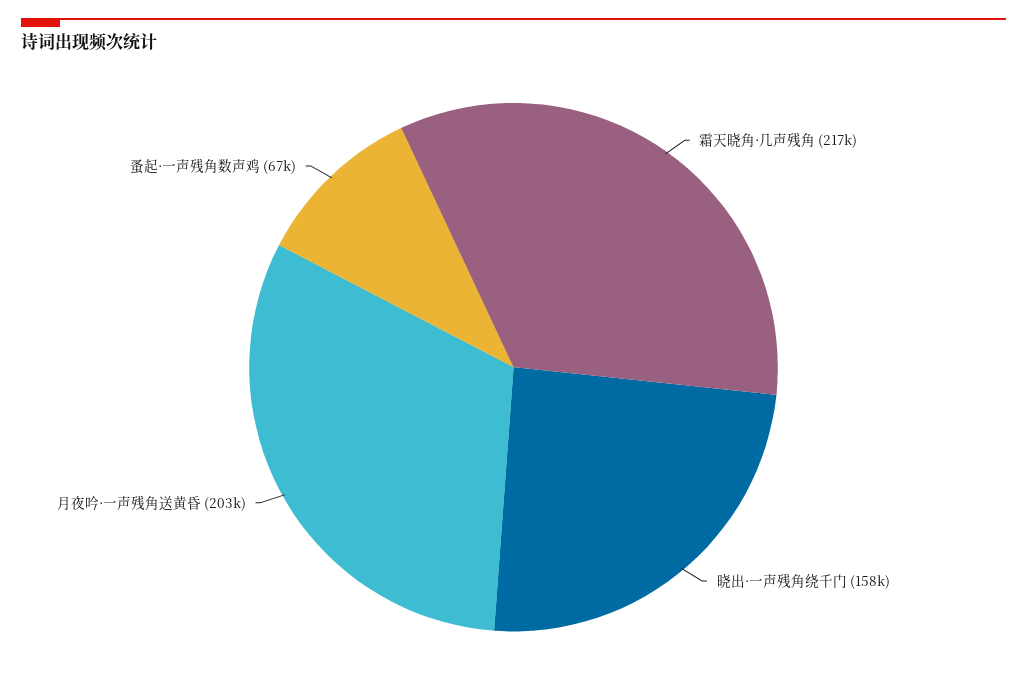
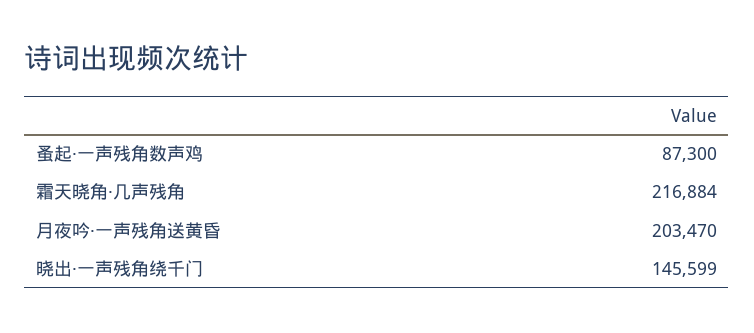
  {
    "霜天晓角·几声残角": 216884,
-   "晓出·一声残角绕千门": 158000,
+   "晓出·一声残角绕千门": 145599,
    "月夜吟·一声残角送黄昏": 203470,
-   "蚤起·一声残角数声鸡": 67000
+   "蚤起·一声残角数声鸡": 87300
  }

